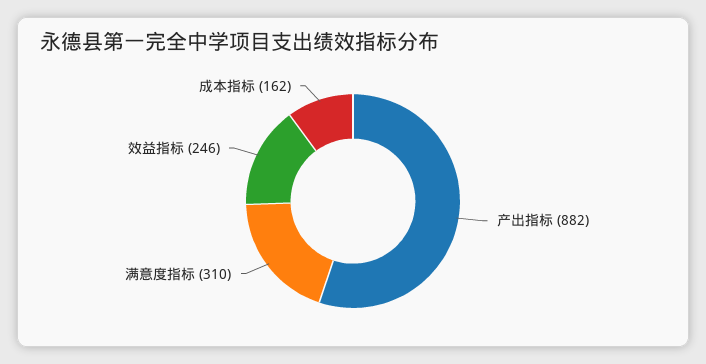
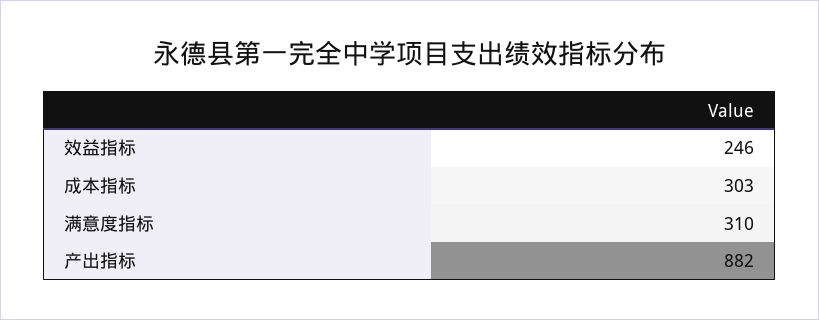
  {
    "产出指标": 882,
    "满意度指标": 310,
    "效益指标": 246,
-   "成本指标": 162
+   "成本指标": 303
  }

